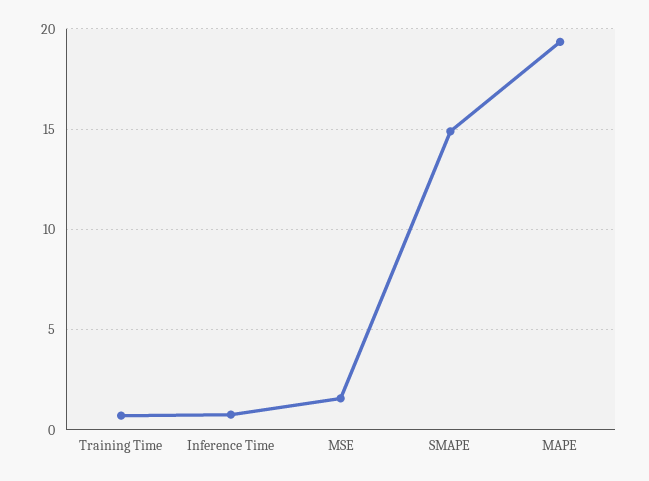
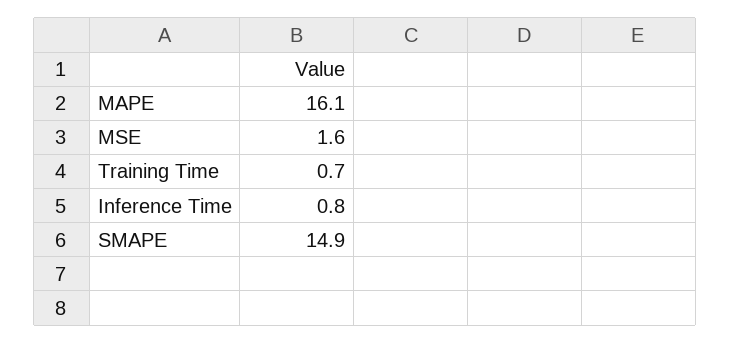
  {
    "Training Time": 0.7,
    "Inference Time": 0.8,
    "MSE": 1.6,
    "SMAPE": 14.9,
-   "MAPE": 19.5
+   "MAPE": 16.1
  }

